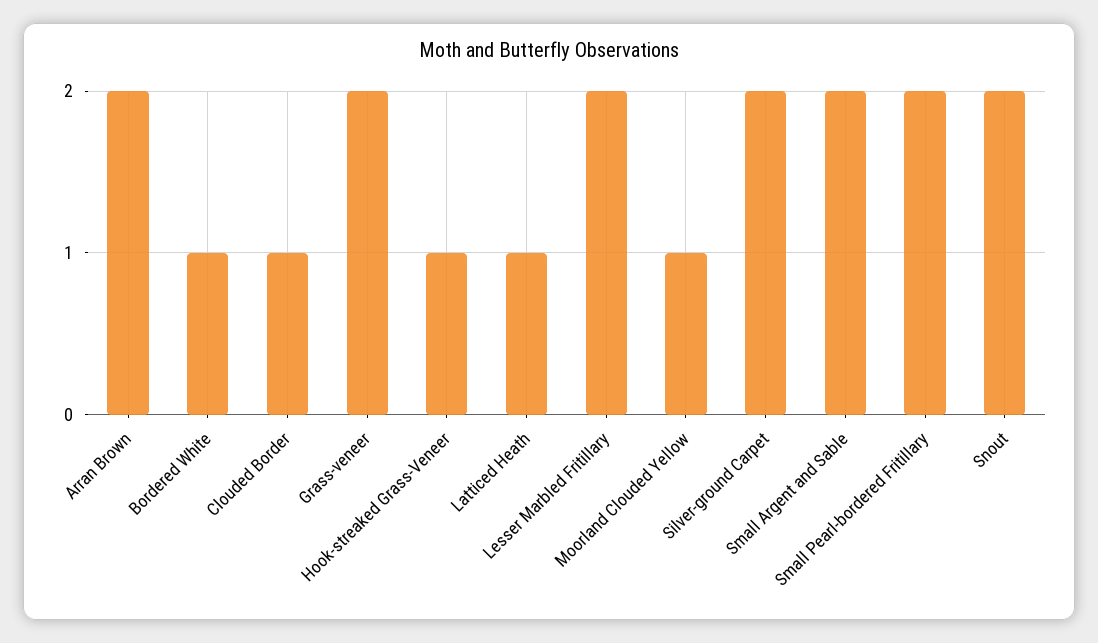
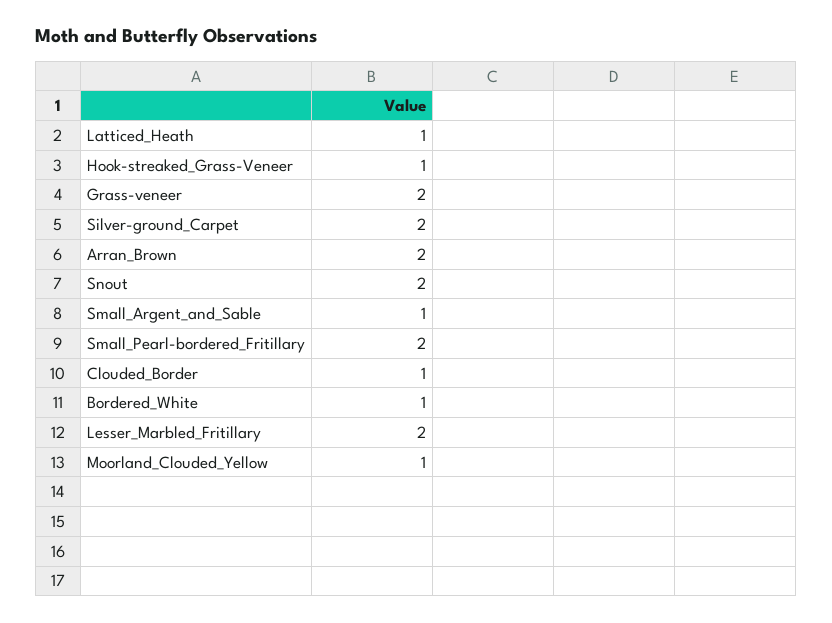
  {
    "Arran Brown": 2,
    "Bordered White": 1,
    "Clouded Border": 1,
    "Grass-veneer": 2,
    "Hook-streaked Grass-Veneer": 1,
    "Latticed Heath": 1,
    "Lesser Marbled Fritillary": 2,
    "Moorland Clouded Yellow": 1,
    "Silver-ground Carpet": 2,
-   "Small Argent and Sable": 2,
+   "Small Argent and Sable": 1,
    "Small Pearl-bordered Fritillary": 2,
    "Snout": 2
  }

